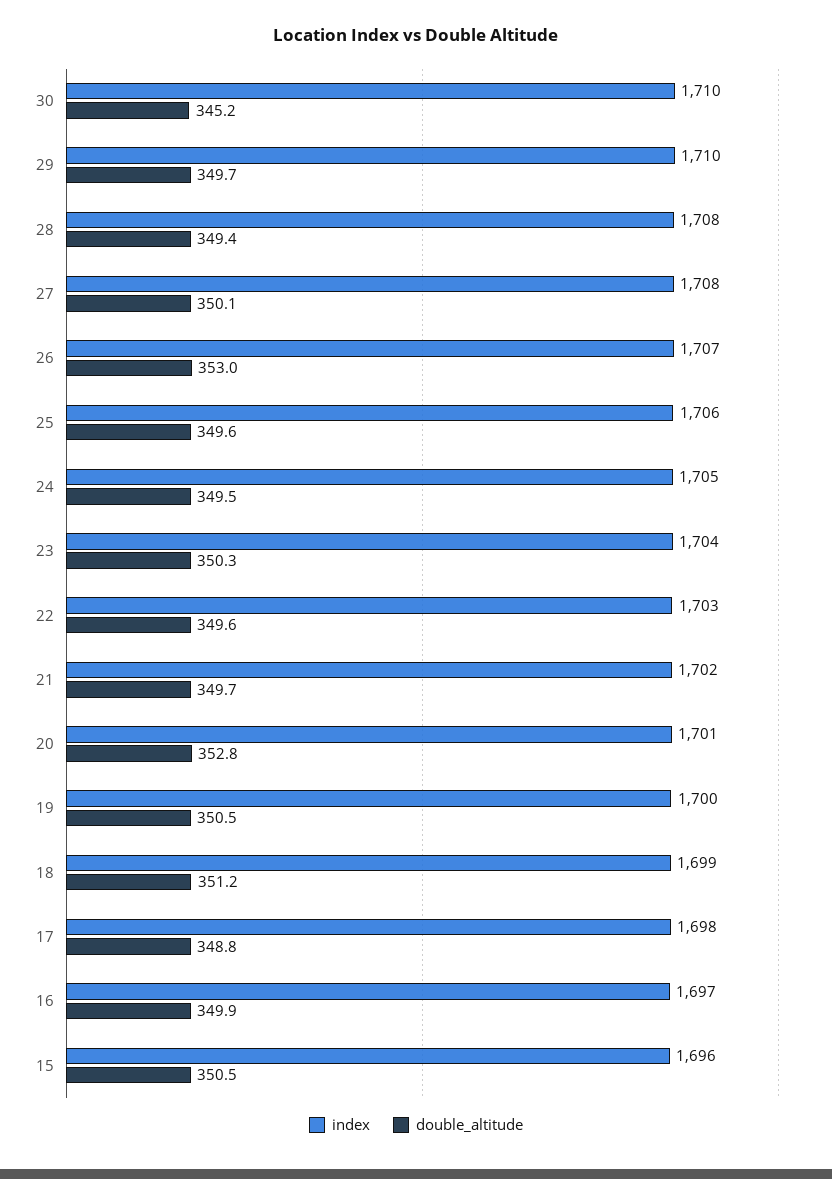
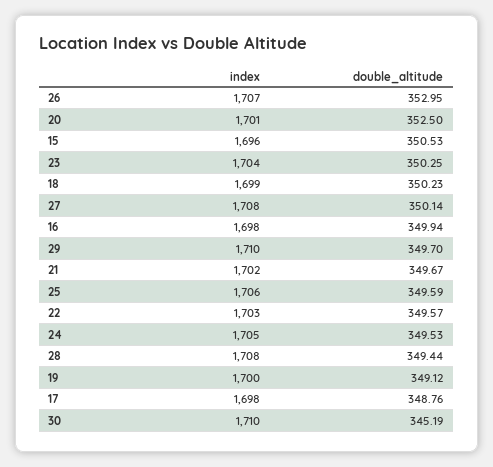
  {
    "index": {
      "30": 1710,
      "29": 1710,
      "28": 1708,
      "27": 1708,
      "26": 1707,
      "25": 1706,
      "24": 1705,
      "23": 1704,
      "22": 1703,
      "21": 1702,
      "20": 1701,
      "19": 1700,
      "18": 1699,
      "17": 1698,
-     "16": 1697,
+     "16": 1698,
      "15": 1696
    },
    "double_altitude": {
      "30": 345.19,
      "29": 349.7,
      "28": 349.44,
      "27": 350.14,
      "26": 352.95,
      "25": 349.59,
      "24": 349.53,
      "23": 350.25,
      "22": 349.57,
      "21": 349.67,
-     "20": 352.8,
+     "20": 352.5,
-     "19": 350.5,
+     "19": 349.12,
-     "18": 351.2,
+     "18": 350.23,
      "17": 348.76,
      "16": 349.94,
      "15": 350.53
    }
  }

